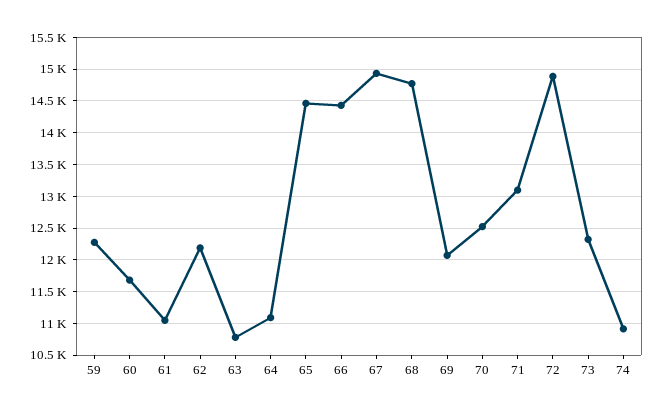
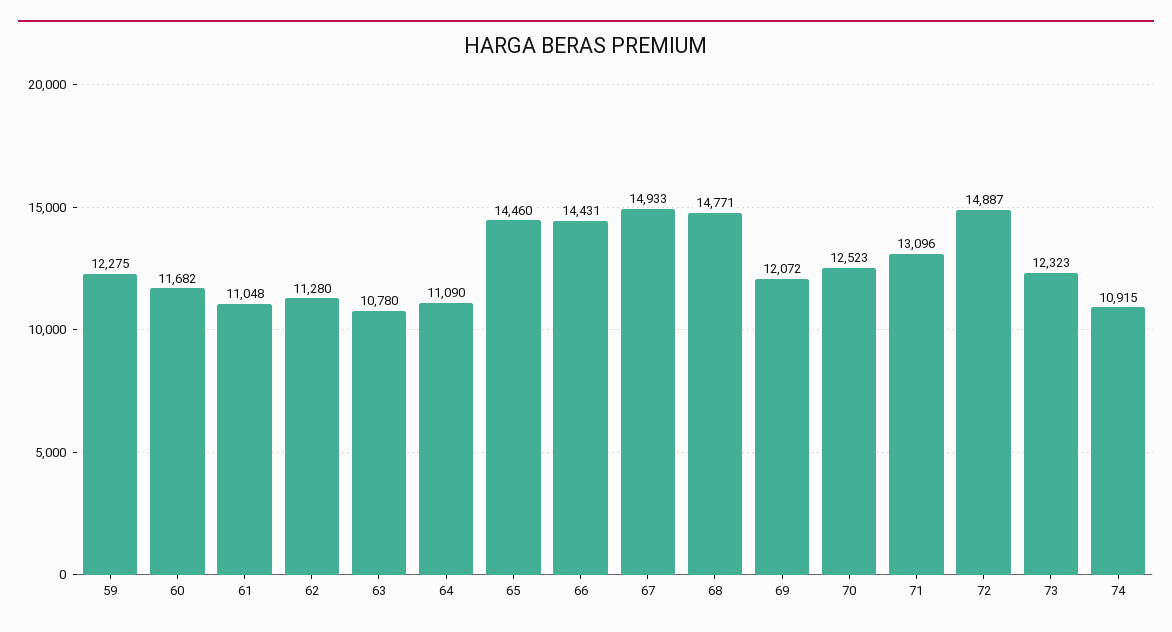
  {
    "59": 12275,
    "60": 11682,
    "61": 11048,
-   "62": 12200,
+   "62": 11280,
    "63": 10780,
    "64": 11090,
    "65": 14460,
    "66": 14431,
    "67": 14933,
    "68": 14771,
    "69": 12072,
    "70": 12523,
    "71": 13096,
    "72": 14887,
    "73": 12323,
    "74": 10915
  }

